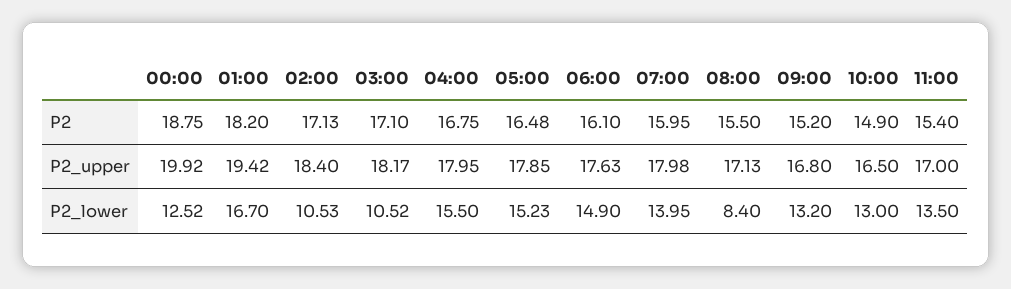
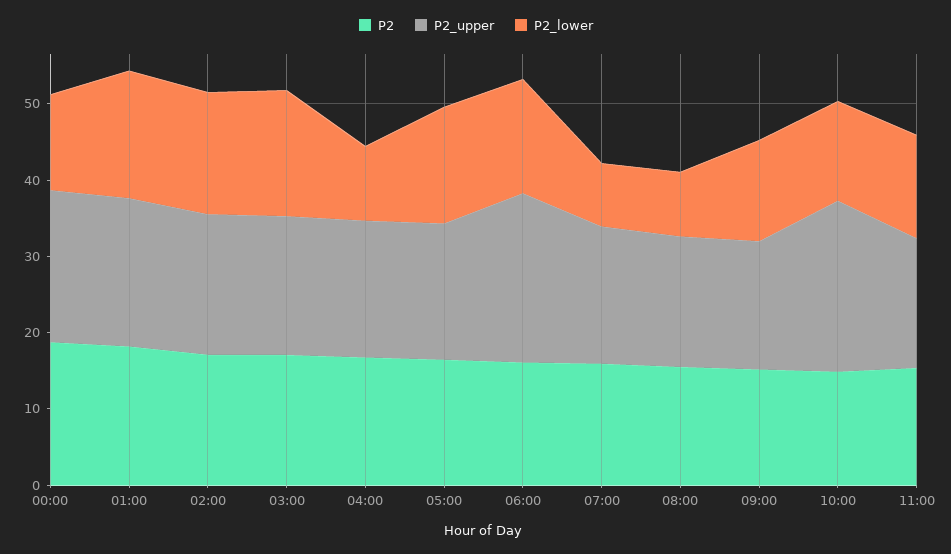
  {
    "P2": {
      "00:00": 18.75,
      "01:00": 18.2,
      "02:00": 17.13,
      "03:00": 17.1,
      "04:00": 16.75,
      "05:00": 16.48,
      "06:00": 16.1,
      "07:00": 15.95,
      "08:00": 15.5,
      "09:00": 15.2,
      "10:00": 14.9,
      "11:00": 15.4
    },
    "P2_upper": {
      "00:00": 19.92,
      "01:00": 19.42,
      "02:00": 18.4,
      "03:00": 18.17,
      "04:00": 17.95,
      "05:00": 17.85,
-     "06:00": 17.63,
+     "06:00": 22,
      "07:00": 17.98,
      "08:00": 17.13,
      "09:00": 16.8,
-     "10:00": 16.5,
+     "10:00": 22,
      "11:00": 17
    },
    "P2_lower": {
      "00:00": 12.52,
      "01:00": 16.7,
-     "02:00": 10.53,
+     "02:00": 16,
-     "03:00": 10.52,
+     "03:00": 16,
-     "04:00": 15.5,
+     "04:00": 10,
      "05:00": 15.23,
      "06:00": 14.9,
-     "07:00": 13.95,
+     "07:00": 8,
      "08:00": 8.4,
      "09:00": 13.2,
      "10:00": 13,
      "11:00": 13.5
    }
  }

